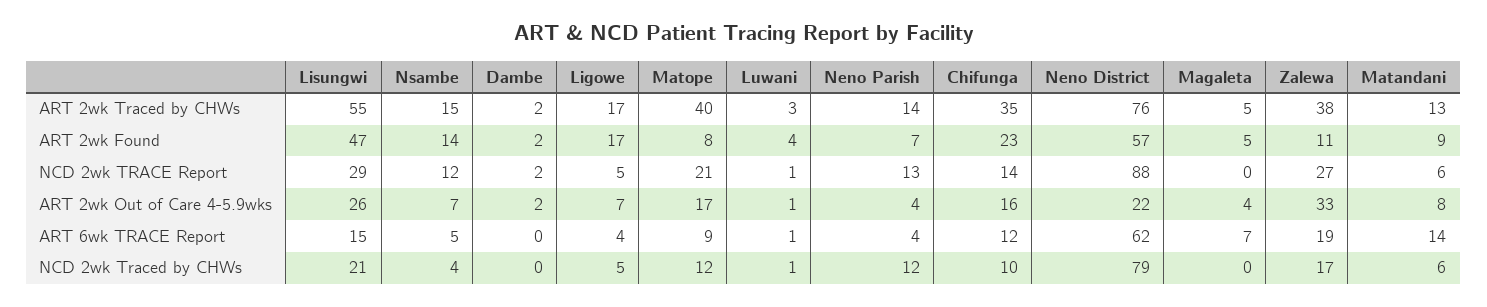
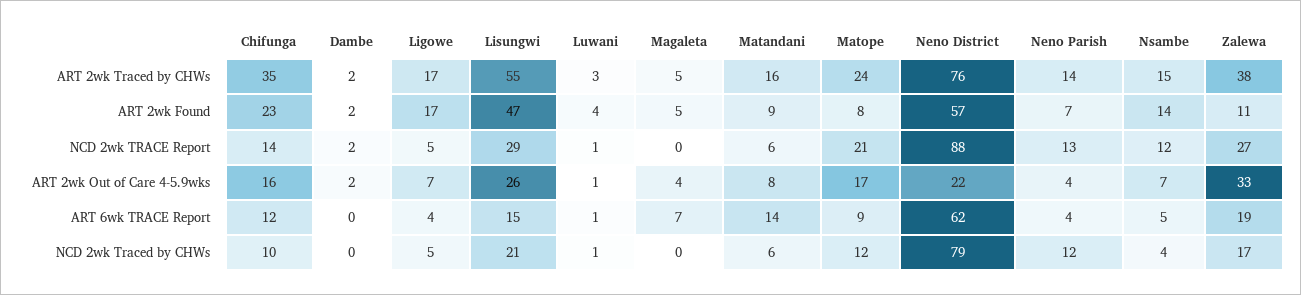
  {
    "Lisungwi": {
      "ART 2wk Traced by CHWs": 55,
      "ART 2wk Found": 47,
      "NCD 2wk TRACE Report": 29,
      "ART 2wk Out of Care 4-5.9wks": 26,
      "ART 6wk TRACE Report": 15,
      "NCD 2wk Traced by CHWs": 21
    },
    "Nsambe": {
      "ART 2wk Traced by CHWs": 15,
      "ART 2wk Found": 14,
      "NCD 2wk TRACE Report": 12,
      "ART 2wk Out of Care 4-5.9wks": 7,
      "ART 6wk TRACE Report": 5,
      "NCD 2wk Traced by CHWs": 4
    },
    "Dambe": {
      "ART 2wk Traced by CHWs": 2,
      "ART 2wk Found": 2,
      "NCD 2wk TRACE Report": 2,
      "ART 2wk Out of Care 4-5.9wks": 2,
      "ART 6wk TRACE Report": 0,
      "NCD 2wk Traced by CHWs": 0
    },
    "Ligowe": {
      "ART 2wk Traced by CHWs": 17,
      "ART 2wk Found": 17,
      "NCD 2wk TRACE Report": 5,
      "ART 2wk Out of Care 4-5.9wks": 7,
      "ART 6wk TRACE Report": 4,
      "NCD 2wk Traced by CHWs": 5
    },
    "Matope": {
-     "ART 2wk Traced by CHWs": 40,
+     "ART 2wk Traced by CHWs": 24,
      "ART 2wk Found": 8,
      "NCD 2wk TRACE Report": 21,
      "ART 2wk Out of Care 4-5.9wks": 17,
      "ART 6wk TRACE Report": 9,
      "NCD 2wk Traced by CHWs": 12
    },
    "Luwani": {
      "ART 2wk Traced by CHWs": 3,
      "ART 2wk Found": 4,
      "NCD 2wk TRACE Report": 1,
      "ART 2wk Out of Care 4-5.9wks": 1,
      "ART 6wk TRACE Report": 1,
      "NCD 2wk Traced by CHWs": 1
    },
    "Neno Parish": {
      "ART 2wk Traced by CHWs": 14,
      "ART 2wk Found": 7,
      "NCD 2wk TRACE Report": 13,
      "ART 2wk Out of Care 4-5.9wks": 4,
      "ART 6wk TRACE Report": 4,
      "NCD 2wk Traced by CHWs": 12
    },
    "Chifunga": {
      "ART 2wk Traced by CHWs": 35,
      "ART 2wk Found": 23,
      "NCD 2wk TRACE Report": 14,
      "ART 2wk Out of Care 4-5.9wks": 16,
      "ART 6wk TRACE Report": 12,
      "NCD 2wk Traced by CHWs": 10
    },
    "Neno District": {
      "ART 2wk Traced by CHWs": 76,
      "ART 2wk Found": 57,
      "NCD 2wk TRACE Report": 88,
      "ART 2wk Out of Care 4-5.9wks": 22,
      "ART 6wk TRACE Report": 62,
      "NCD 2wk Traced by CHWs": 79
    },
    "Magaleta": {
      "ART 2wk Traced by CHWs": 5,
      "ART 2wk Found": 5,
      "NCD 2wk TRACE Report": 0,
      "ART 2wk Out of Care 4-5.9wks": 4,
      "ART 6wk TRACE Report": 7,
      "NCD 2wk Traced by CHWs": 0
    },
    "Zalewa": {
      "ART 2wk Traced by CHWs": 38,
      "ART 2wk Found": 11,
      "NCD 2wk TRACE Report": 27,
      "ART 2wk Out of Care 4-5.9wks": 33,
      "ART 6wk TRACE Report": 19,
      "NCD 2wk Traced by CHWs": 17
    },
    "Matandani": {
-     "ART 2wk Traced by CHWs": 13,
+     "ART 2wk Traced by CHWs": 16,
      "ART 2wk Found": 9,
      "NCD 2wk TRACE Report": 6,
      "ART 2wk Out of Care 4-5.9wks": 8,
      "ART 6wk TRACE Report": 14,
      "NCD 2wk Traced by CHWs": 6
    }
  }

